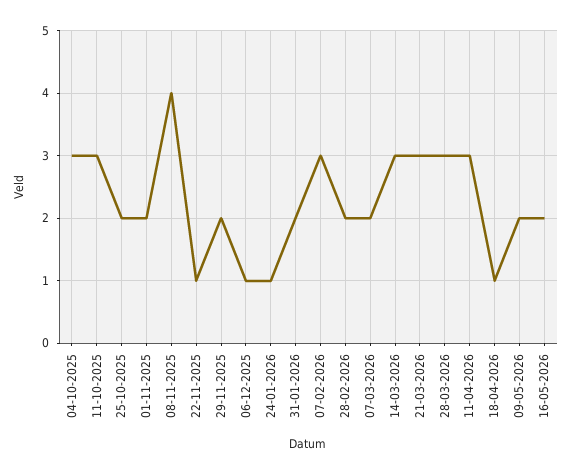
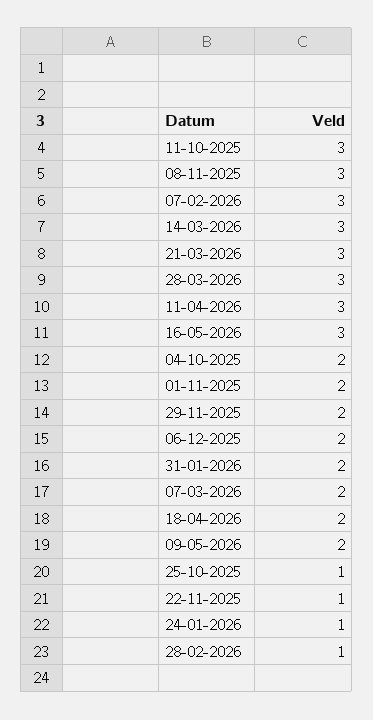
  {
-   "04-10-2025": 3,
+   "04-10-2025": 2,
    "11-10-2025": 3,
-   "25-10-2025": 2,
+   "25-10-2025": 1,
    "01-11-2025": 2,
-   "08-11-2025": 4,
+   "08-11-2025": 3,
    "22-11-2025": 1,
    "29-11-2025": 2,
-   "06-12-2025": 1,
+   "06-12-2025": 2,
    "24-01-2026": 1,
    "31-01-2026": 2,
    "07-02-2026": 3,
-   "28-02-2026": 2,
+   "28-02-2026": 1,
    "07-03-2026": 2,
    "14-03-2026": 3,
    "21-03-2026": 3,
    "28-03-2026": 3,
    "11-04-2026": 3,
-   "18-04-2026": 1,
+   "18-04-2026": 2,
    "09-05-2026": 2,
-   "16-05-2026": 2
+   "16-05-2026": 3
  }

